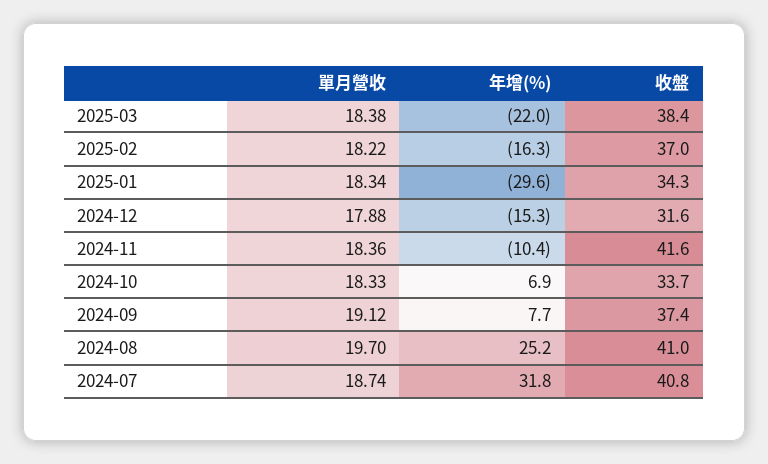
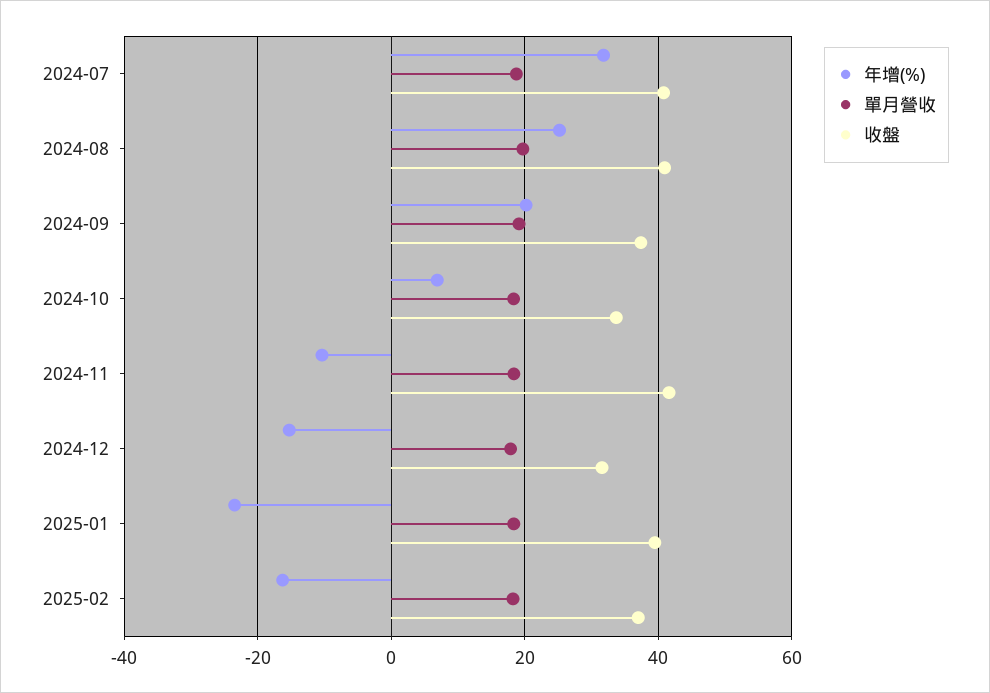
  {
    "單月營收": {
-     "2025-03": 18.38,
      "2025-02": 18.22,
      "2025-01": 18.34,
      "2024-12": 17.88,
      "2024-11": 18.36,
      "2024-10": 18.33,
      "2024-09": 19.12,
      "2024-08": 19.7,
      "2024-07": 18.74
    },
    "年增(%)": {
-     "2025-03": -22,
      "2025-02": -16.3,
-     "2025-01": -29.6,
+     "2025-01": -24,
      "2024-12": -15.3,
      "2024-11": -10.4,
      "2024-10": 6.9,
-     "2024-09": 7.7,
+     "2024-09": 20,
      "2024-08": 25.2,
      "2024-07": 31.8
    },
    "收盤": {
-     "2025-03": 38.4,
      "2025-02": 37,
-     "2025-01": 34.3,
+     "2025-01": 40,
      "2024-12": 31.6,
      "2024-11": 41.6,
      "2024-10": 33.7,
      "2024-09": 37.4,
      "2024-08": 41,
      "2024-07": 40.8
    }
  }

